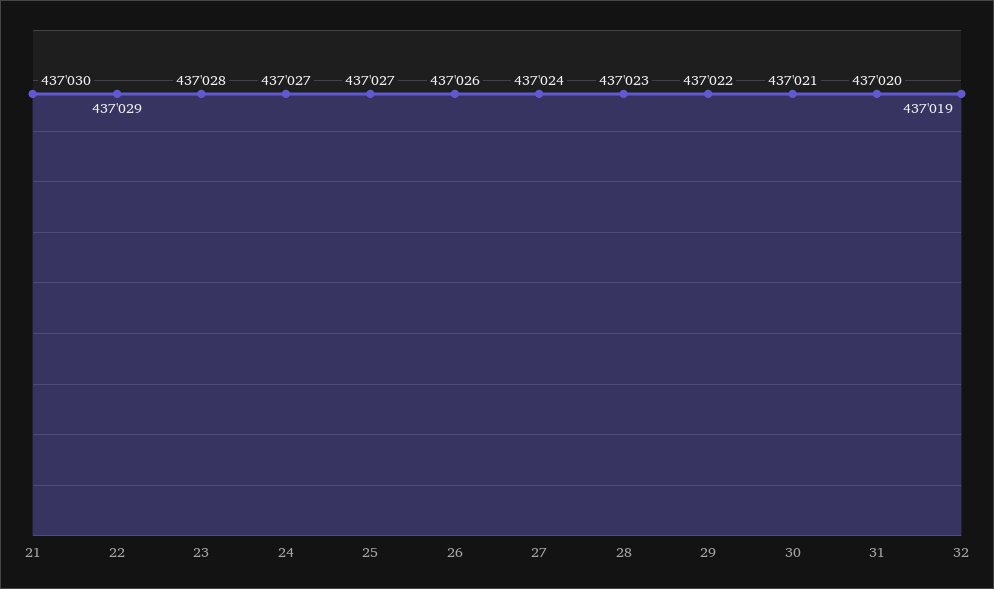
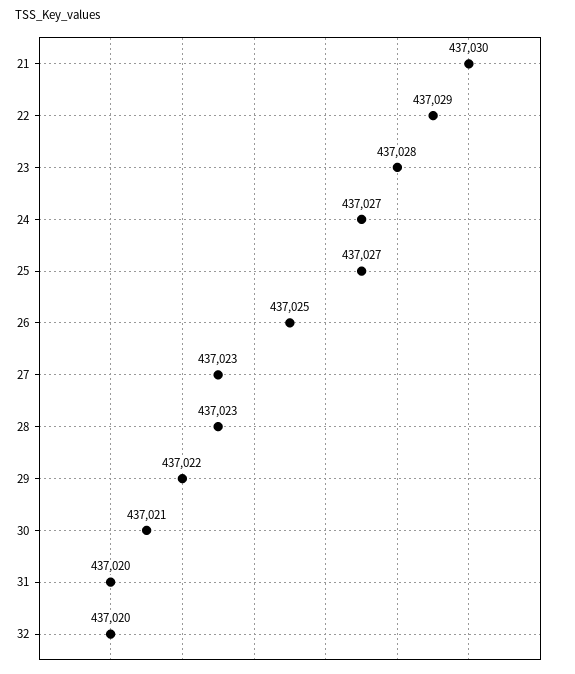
  {
    "21": 437030,
    "22": 437029,
    "23": 437028,
    "24": 437027,
    "25": 437027,
-   "26": 437026,
+   "26": 437025,
-   "27": 437024,
+   "27": 437023,
    "28": 437023,
    "29": 437022,
    "30": 437021,
    "31": 437020,
-   "32": 437019
+   "32": 437020
  }

